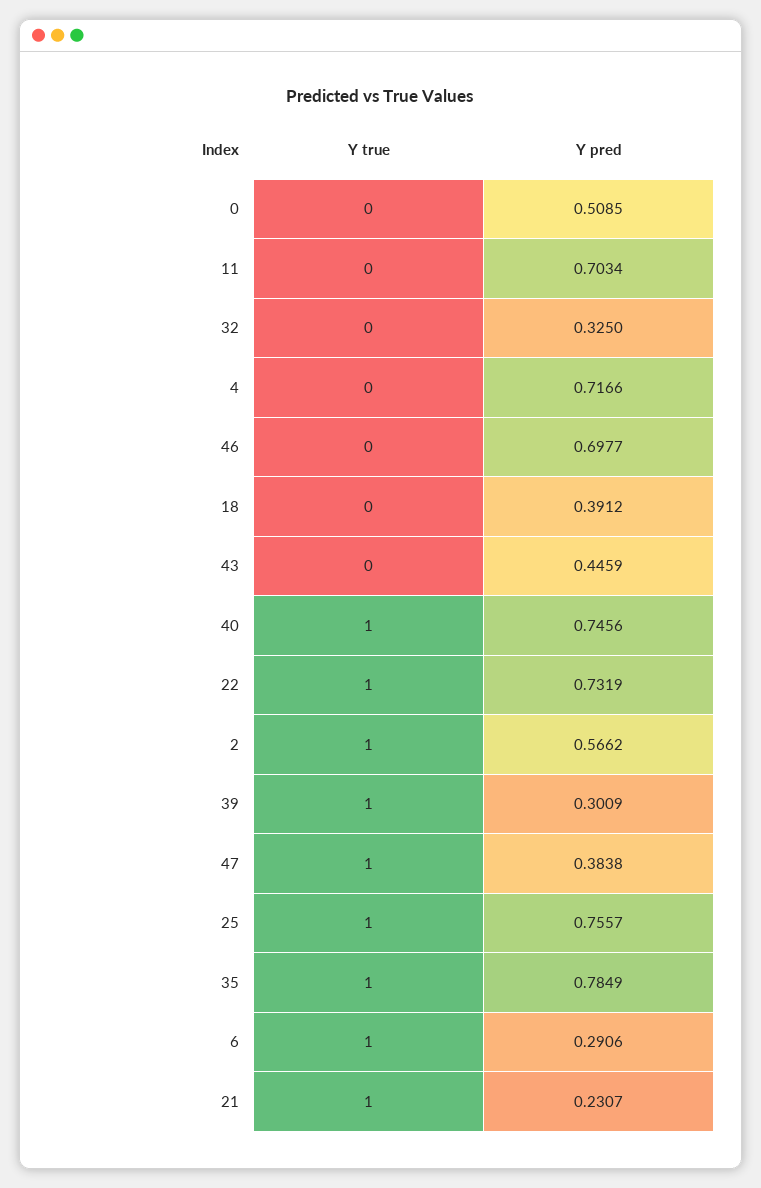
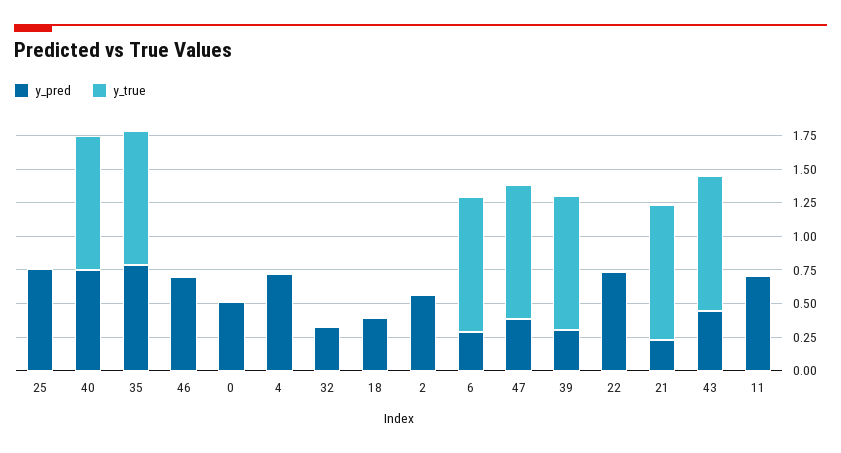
  {
    "Y true": {
      "0": 0,
      "11": 0,
      "32": 0,
      "4": 0,
      "46": 0,
      "18": 0,
-     "43": 0,
+     "43": 1,
      "40": 1,
-     "22": 1,
+     "22": 0,
-     "2": 1,
+     "2": 0,
      "39": 1,
      "47": 1,
-     "25": 1,
+     "25": 0,
      "35": 1,
      "6": 1,
      "21": 1
    },
    "Y pred": {
      "0": 0.5085,
      "11": 0.7034,
      "32": 0.325,
      "4": 0.7166,
      "46": 0.6977,
      "18": 0.3912,
      "43": 0.4459,
      "40": 0.7456,
      "22": 0.7319,
      "2": 0.5662,
      "39": 0.3009,
      "47": 0.3838,
      "25": 0.7557,
      "35": 0.7849,
      "6": 0.2906,
      "21": 0.2307
    }
  }

